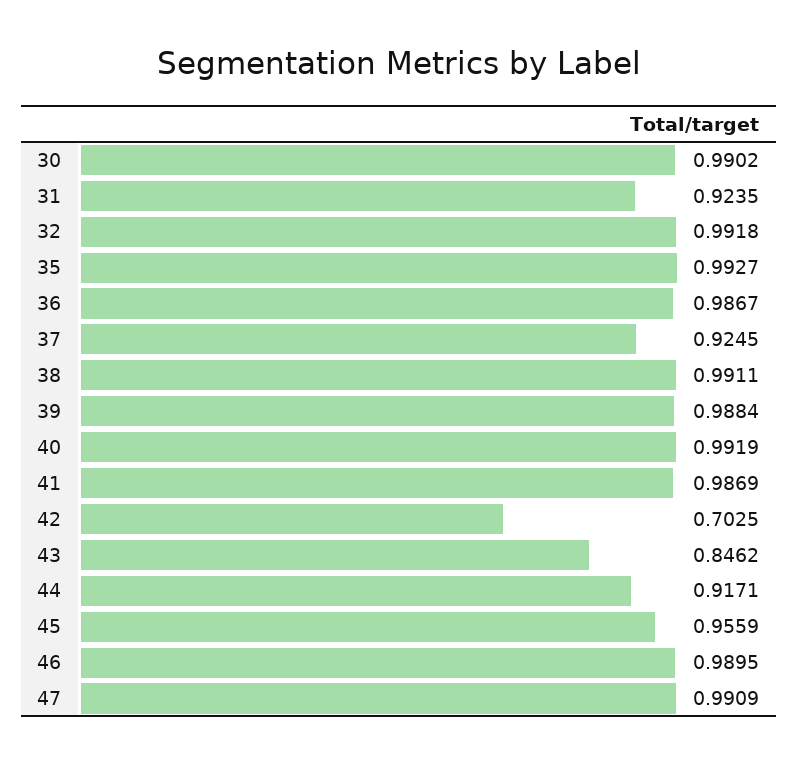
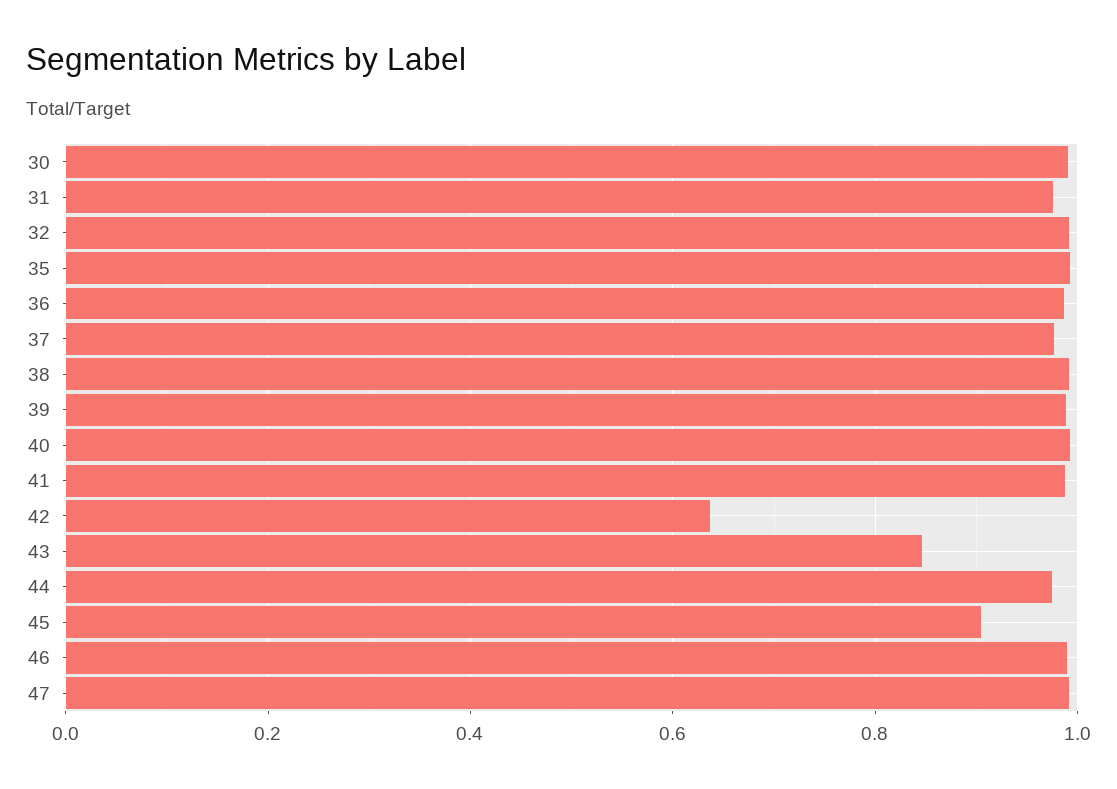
  {
    "30": 0.9902,
-   "31": 0.9235,
+   "31": 0.98,
    "32": 0.9918,
    "35": 0.9927,
    "36": 0.9867,
-   "37": 0.9245,
+   "37": 0.98,
    "38": 0.9911,
    "39": 0.9884,
    "40": 0.9919,
    "41": 0.9869,
-   "42": 0.7025,
+   "42": 0.64,
    "43": 0.8462,
-   "44": 0.9171,
+   "44": 0.98,
-   "45": 0.9559,
+   "45": 0.9,
    "46": 0.9895,
    "47": 0.9909
  }

